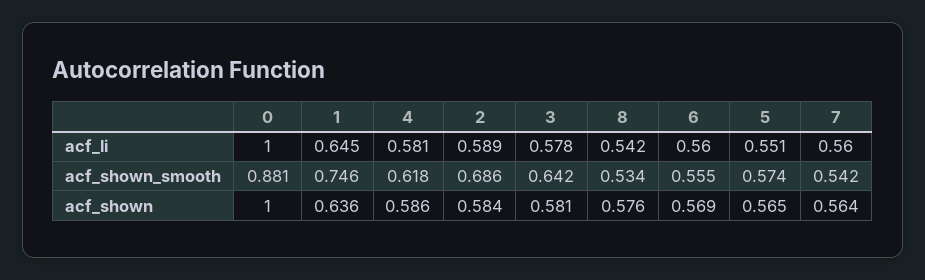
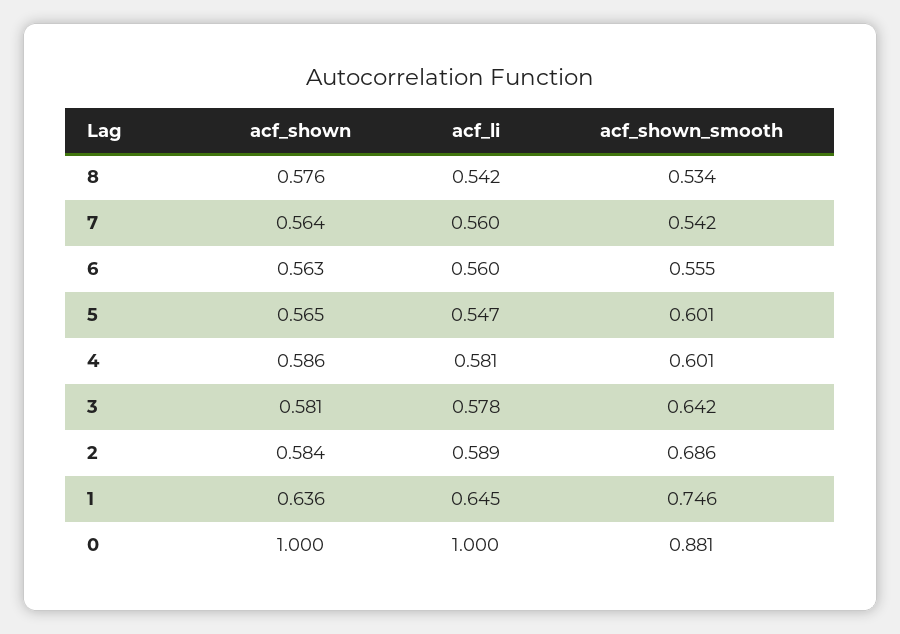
  {
    "0": {
      "acf_li": 1,
      "acf_shown_smooth": 0.881,
      "acf_shown": 1
    },
    "1": {
      "acf_li": 0.645,
      "acf_shown_smooth": 0.746,
      "acf_shown": 0.636
    },
    "4": {
      "acf_li": 0.581,
-     "acf_shown_smooth": 0.618,
+     "acf_shown_smooth": 0.601,
      "acf_shown": 0.586
    },
    "2": {
      "acf_li": 0.589,
      "acf_shown_smooth": 0.686,
      "acf_shown": 0.584
    },
    "3": {
      "acf_li": 0.578,
      "acf_shown_smooth": 0.642,
      "acf_shown": 0.581
    },
    "8": {
      "acf_li": 0.542,
      "acf_shown_smooth": 0.534,
      "acf_shown": 0.576
    },
    "6": {
      "acf_li": 0.56,
      "acf_shown_smooth": 0.555,
-     "acf_shown": 0.569
+     "acf_shown": 0.563
    },
    "5": {
-     "acf_li": 0.551,
+     "acf_li": 0.547,
-     "acf_shown_smooth": 0.574,
+     "acf_shown_smooth": 0.601,
      "acf_shown": 0.565
    },
    "7": {
      "acf_li": 0.56,
      "acf_shown_smooth": 0.542,
      "acf_shown": 0.564
    }
  }

